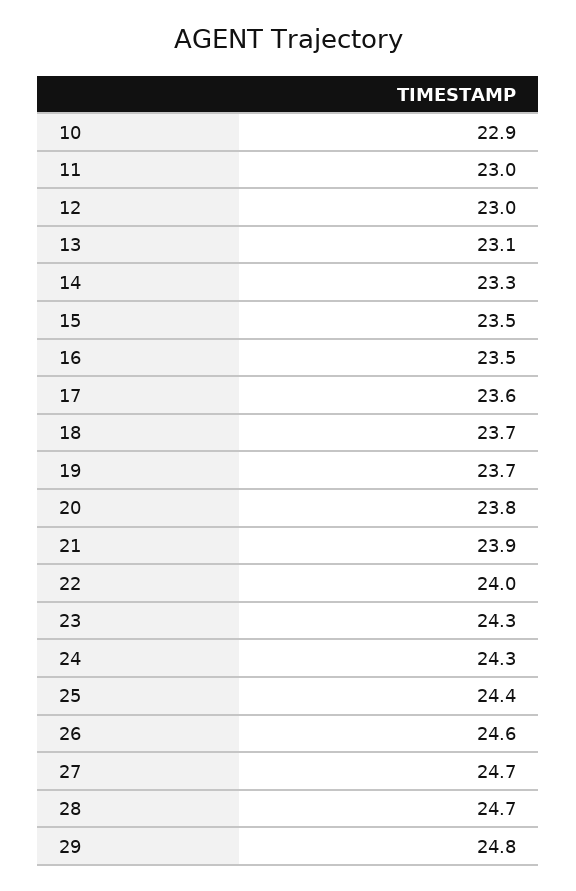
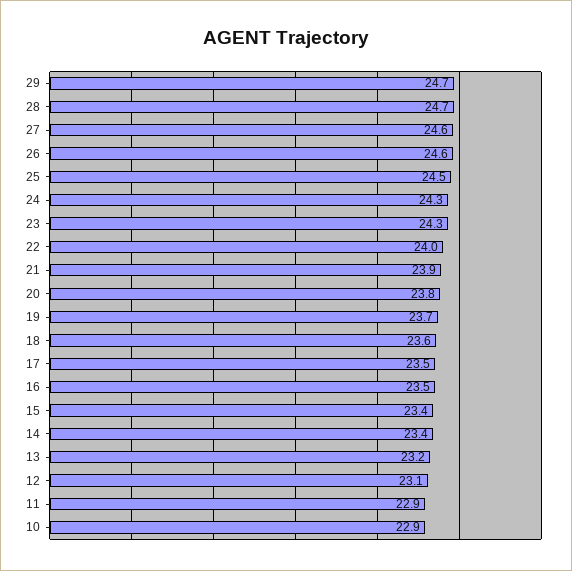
  {
    "10": 22.9,
-   "11": 23,
+   "11": 22.9,
-   "12": 23,
+   "12": 23.1,
-   "13": 23.1,
+   "13": 23.2,
-   "14": 23.3,
+   "14": 23.4,
-   "15": 23.5,
+   "15": 23.4,
    "16": 23.5,
-   "17": 23.6,
+   "17": 23.5,
-   "18": 23.7,
+   "18": 23.6,
    "19": 23.7,
    "20": 23.8,
    "21": 23.9,
    "22": 24,
    "23": 24.3,
    "24": 24.3,
-   "25": 24.4,
+   "25": 24.5,
    "26": 24.6,
-   "27": 24.7,
+   "27": 24.6,
    "28": 24.7,
-   "29": 24.8
+   "29": 24.7
  }

